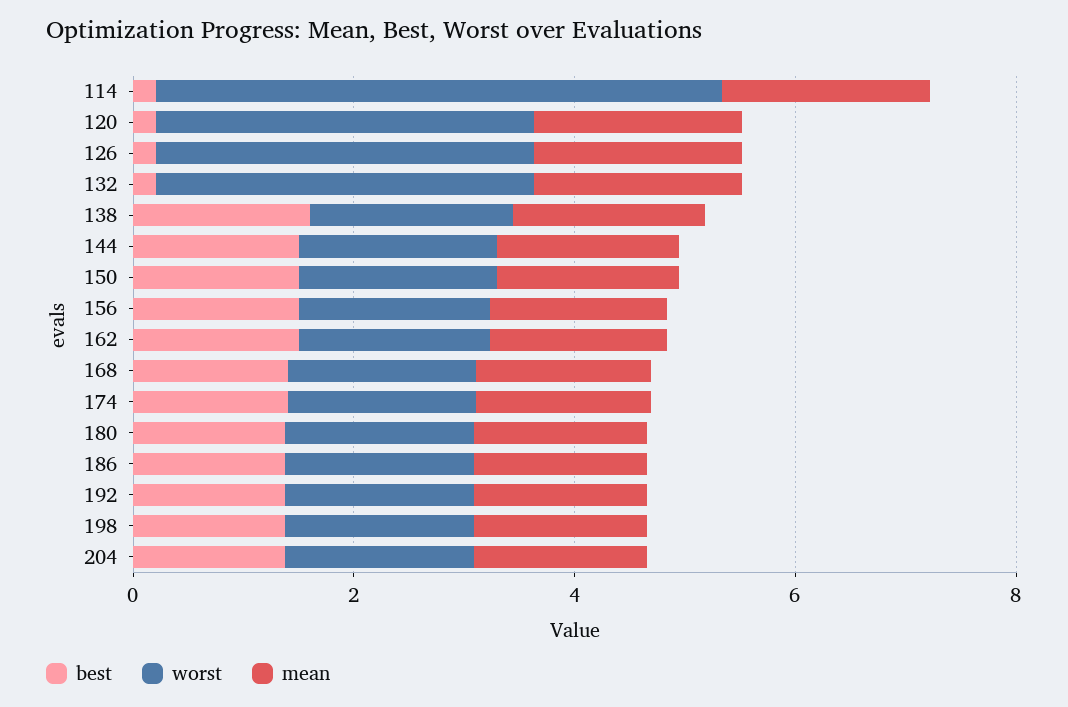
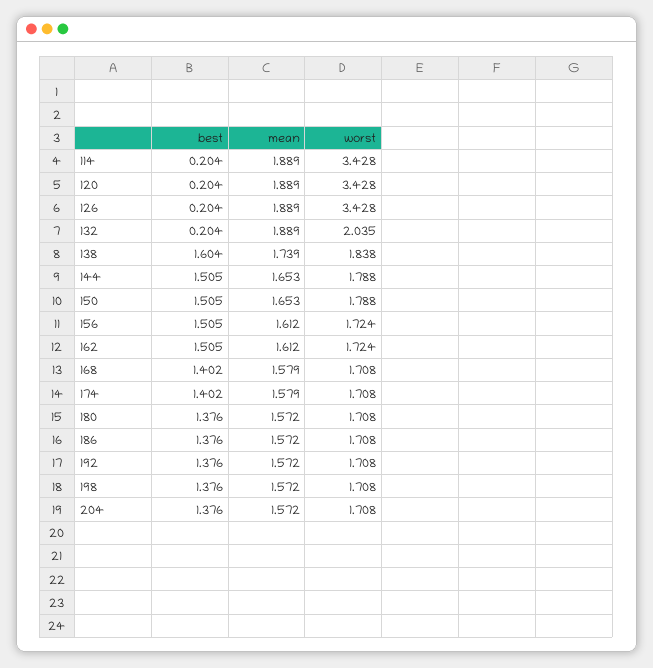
  {
    "best": {
      "114": 0.204,
      "120": 0.204,
      "126": 0.204,
      "132": 0.204,
      "138": 1.604,
      "144": 1.505,
      "150": 1.505,
      "156": 1.505,
      "162": 1.505,
      "168": 1.402,
      "174": 1.402,
      "180": 1.376,
      "186": 1.376,
      "192": 1.376,
      "198": 1.376,
      "204": 1.376
    },
    "worst": {
-     "114": 5,
+     "114": 3.428,
      "120": 3.428,
      "126": 3.428,
-     "132": 3.5,
+     "132": 2.035,
      "138": 1.838,
      "144": 1.788,
      "150": 1.788,
      "156": 1.724,
      "162": 1.724,
      "168": 1.708,
      "174": 1.708,
      "180": 1.708,
      "186": 1.708,
      "192": 1.708,
      "198": 1.708,
      "204": 1.708
    },
    "mean": {
      "114": 1.889,
      "120": 1.889,
      "126": 1.889,
      "132": 1.889,
      "138": 1.739,
      "144": 1.653,
      "150": 1.653,
      "156": 1.612,
      "162": 1.612,
      "168": 1.579,
      "174": 1.579,
      "180": 1.572,
      "186": 1.572,
      "192": 1.572,
      "198": 1.572,
      "204": 1.572
    }
  }

